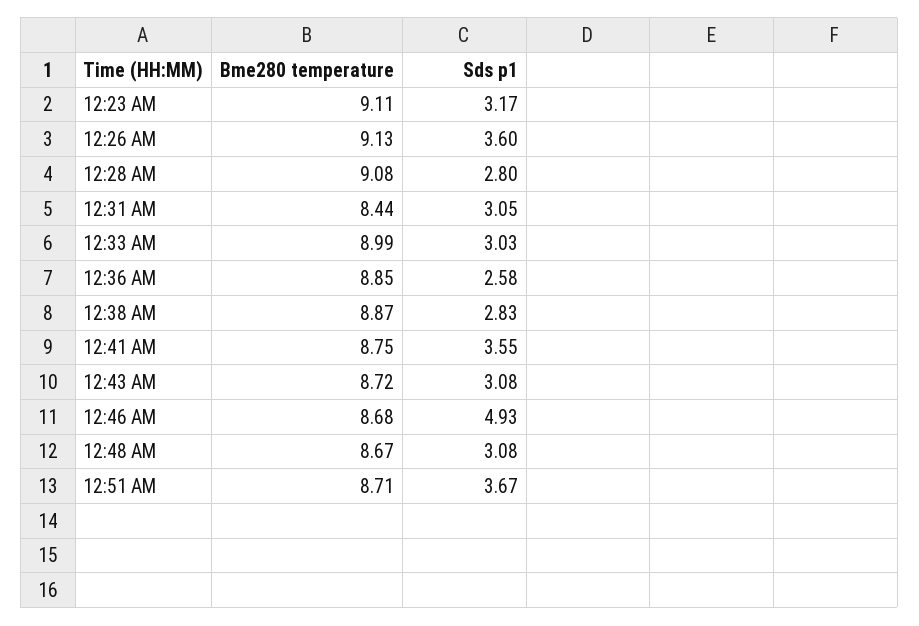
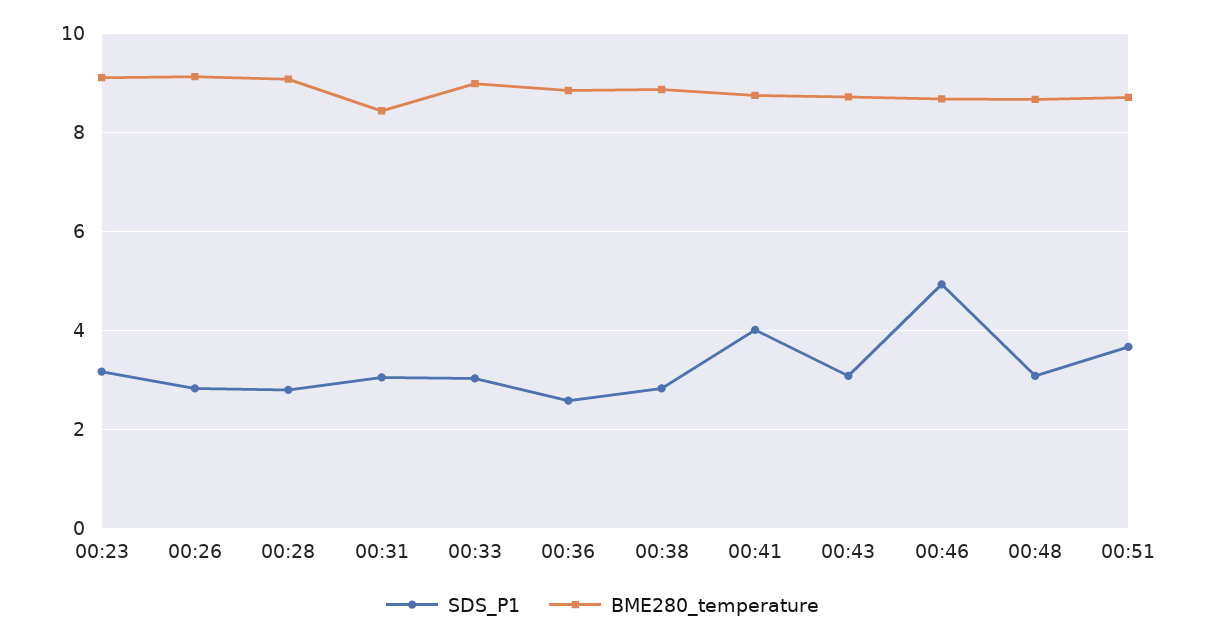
  {
    "Bme280 temperature": {
      "12:23 AM": 9.11,
      "12:26 AM": 9.13,
      "12:28 AM": 9.08,
      "12:31 AM": 8.44,
      "12:33 AM": 8.99,
      "12:36 AM": 8.85,
      "12:38 AM": 8.87,
      "12:41 AM": 8.75,
      "12:43 AM": 8.72,
      "12:46 AM": 8.68,
      "12:48 AM": 8.67,
      "12:51 AM": 8.71
    },
    "Sds p1": {
      "12:23 AM": 3.17,
-     "12:26 AM": 3.6,
+     "12:26 AM": 2.8,
      "12:28 AM": 2.8,
      "12:31 AM": 3.05,
      "12:33 AM": 3.03,
      "12:36 AM": 2.58,
      "12:38 AM": 2.83,
-     "12:41 AM": 3.55,
+     "12:41 AM": 4,
      "12:43 AM": 3.08,
      "12:46 AM": 4.93,
      "12:48 AM": 3.08,
      "12:51 AM": 3.67
    }
  }

